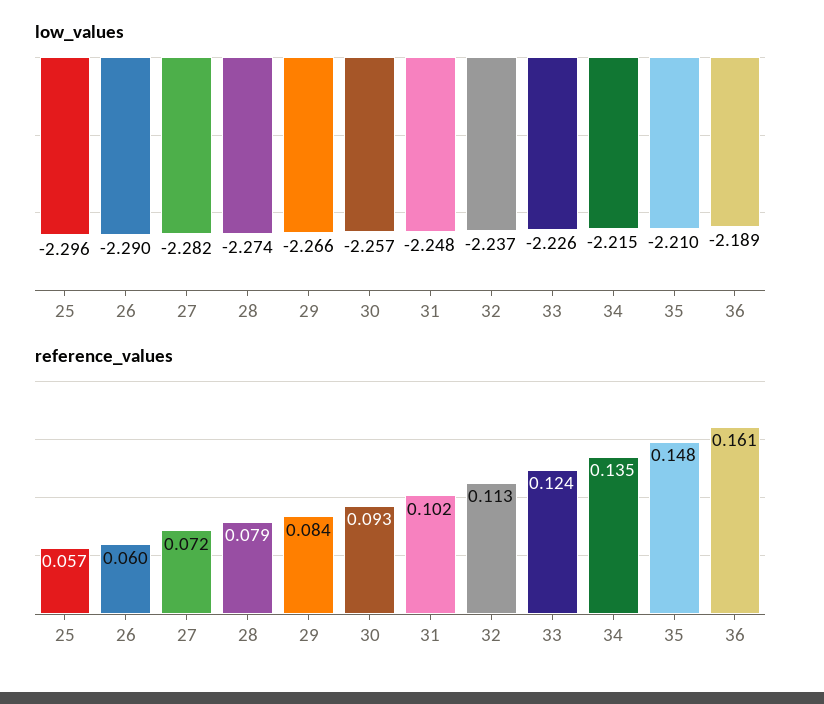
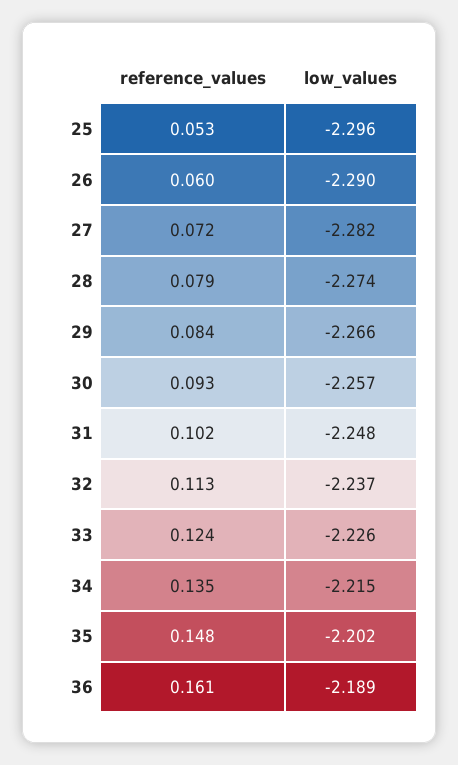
  {
    "low_values": {
      "25": -2.296,
      "26": -2.29,
      "27": -2.282,
      "28": -2.274,
      "29": -2.266,
      "30": -2.257,
      "31": -2.248,
      "32": -2.237,
      "33": -2.226,
      "34": -2.215,
-     "35": -2.21,
+     "35": -2.202,
      "36": -2.189
    },
    "reference_values": {
-     "25": 0.057,
+     "25": 0.053,
      "26": 0.06,
      "27": 0.072,
      "28": 0.079,
      "29": 0.084,
      "30": 0.093,
      "31": 0.102,
      "32": 0.113,
      "33": 0.124,
      "34": 0.135,
      "35": 0.148,
      "36": 0.161
    }
  }

